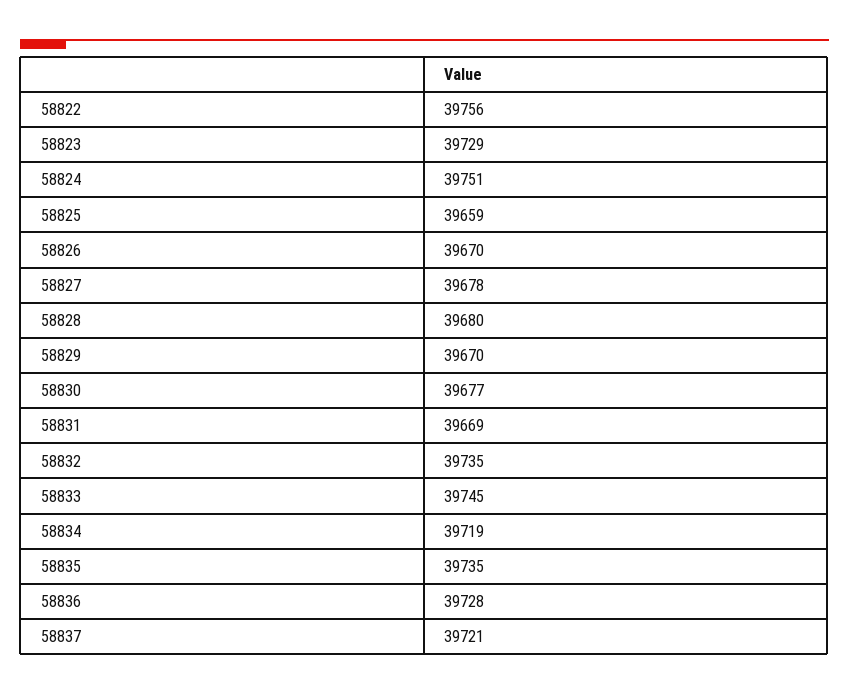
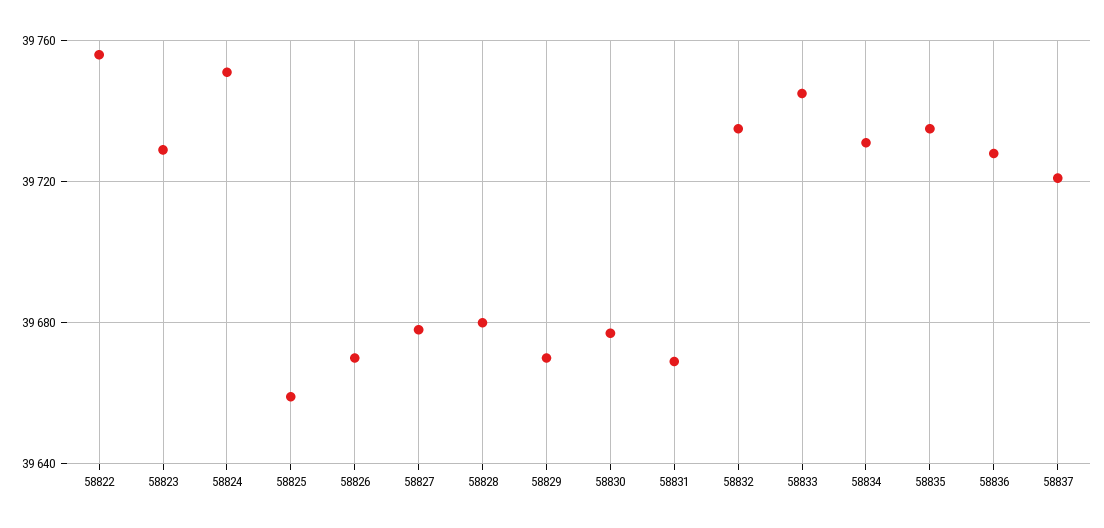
  {
    "58822": 39756,
    "58823": 39729,
    "58824": 39751,
    "58825": 39659,
    "58826": 39670,
    "58827": 39678,
    "58828": 39680,
    "58829": 39670,
    "58830": 39677,
    "58831": 39669,
    "58832": 39735,
    "58833": 39745,
-   "58834": 39719,
+   "58834": 39730,
    "58835": 39735,
    "58836": 39728,
    "58837": 39721
  }

